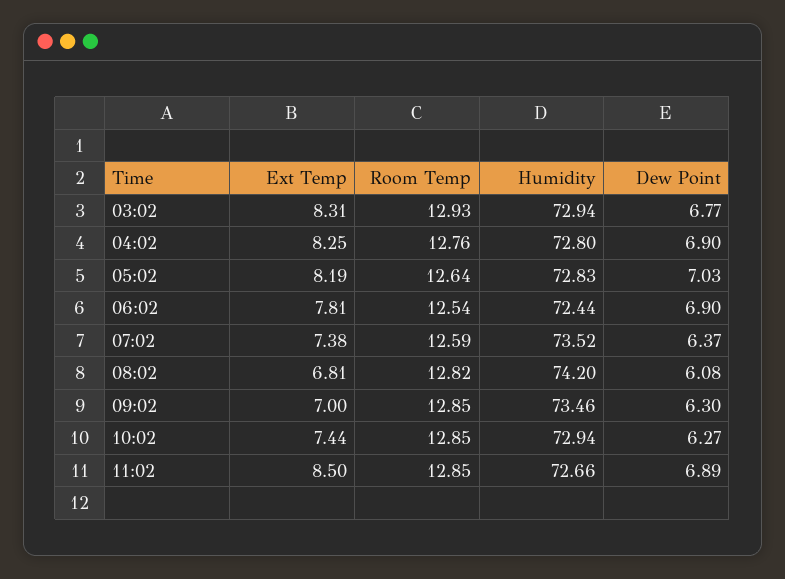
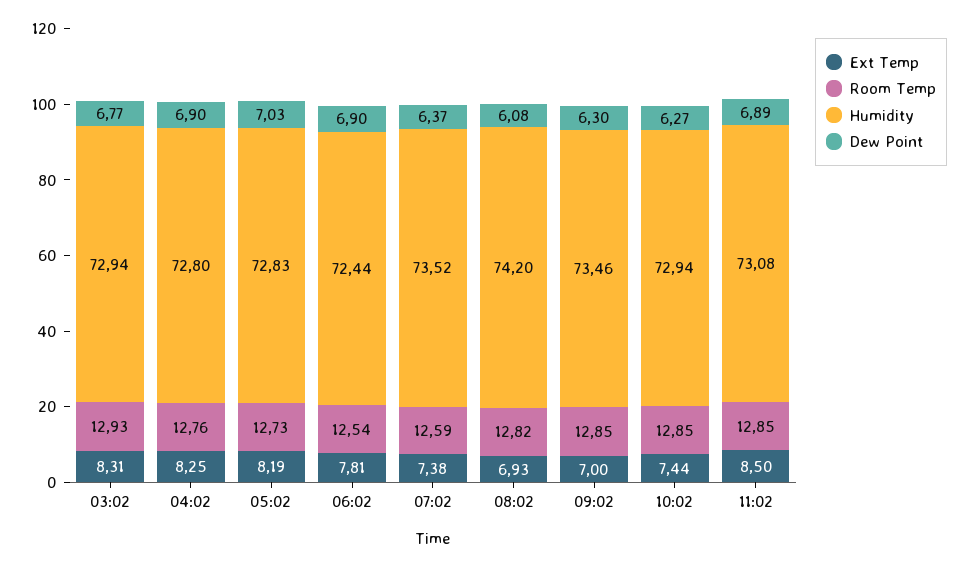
  {
    "Ext Temp": {
      "03:02": 8.31,
      "04:02": 8.25,
      "05:02": 8.19,
      "06:02": 7.81,
      "07:02": 7.38,
-     "08:02": 6.81,
+     "08:02": 6.93,
      "09:02": 7,
      "10:02": 7.44,
      "11:02": 8.5
    },
    "Room Temp": {
      "03:02": 12.93,
      "04:02": 12.76,
-     "05:02": 12.64,
+     "05:02": 12.73,
      "06:02": 12.54,
      "07:02": 12.59,
      "08:02": 12.82,
      "09:02": 12.85,
      "10:02": 12.85,
      "11:02": 12.85
    },
    "Humidity": {
      "03:02": 72.94,
      "04:02": 72.8,
      "05:02": 72.83,
      "06:02": 72.44,
      "07:02": 73.52,
      "08:02": 74.2,
      "09:02": 73.46,
      "10:02": 72.94,
-     "11:02": 72.66
+     "11:02": 73.08
    },
    "Dew Point": {
      "03:02": 6.77,
      "04:02": 6.9,
      "05:02": 7.03,
      "06:02": 6.9,
      "07:02": 6.37,
      "08:02": 6.08,
      "09:02": 6.3,
      "10:02": 6.27,
      "11:02": 6.89
    }
  }

